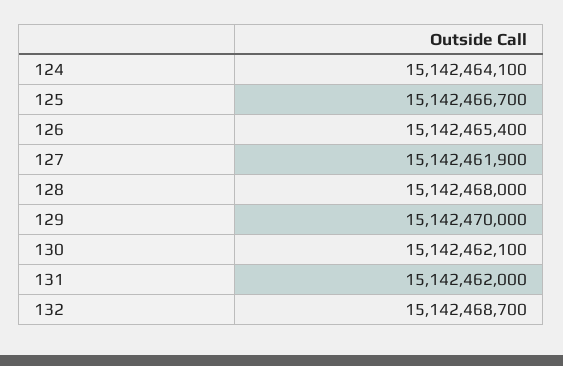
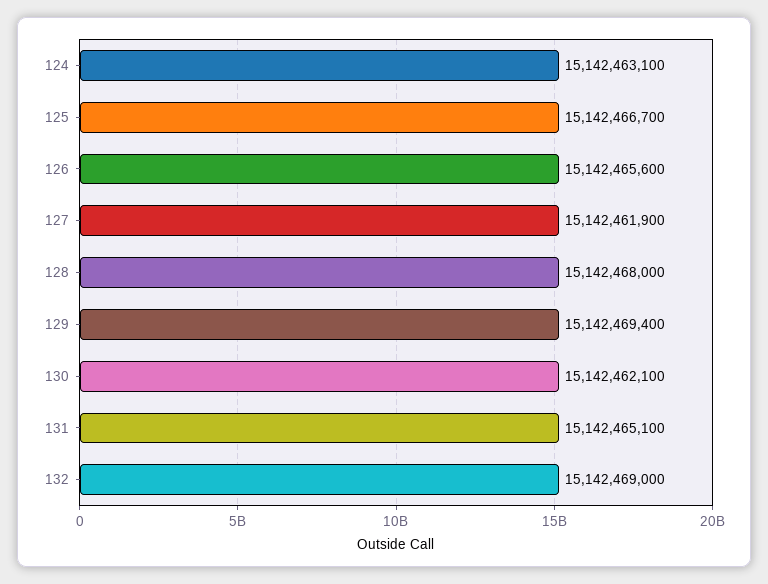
  {
-   "124": 15142464100,
+   "124": 15142463100,
    "125": 15142466700,
-   "126": 15142465400,
+   "126": 15142465600,
    "127": 15142461900,
    "128": 15142468000,
-   "129": 15142470000,
+   "129": 15142469400,
    "130": 15142462100,
-   "131": 15142462000,
+   "131": 15142465100,
-   "132": 15142468700
+   "132": 15142469000
  }

